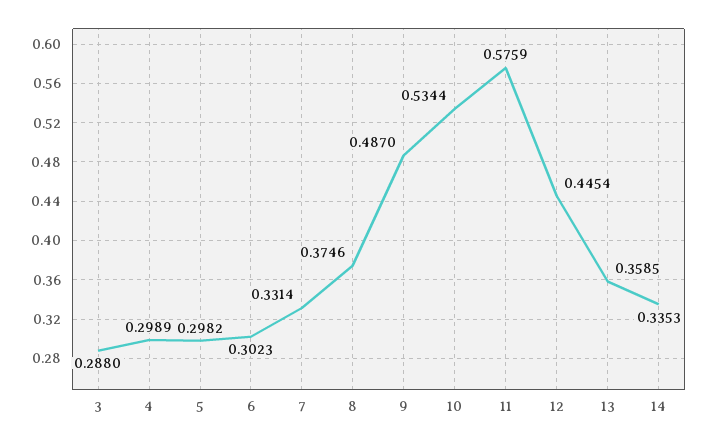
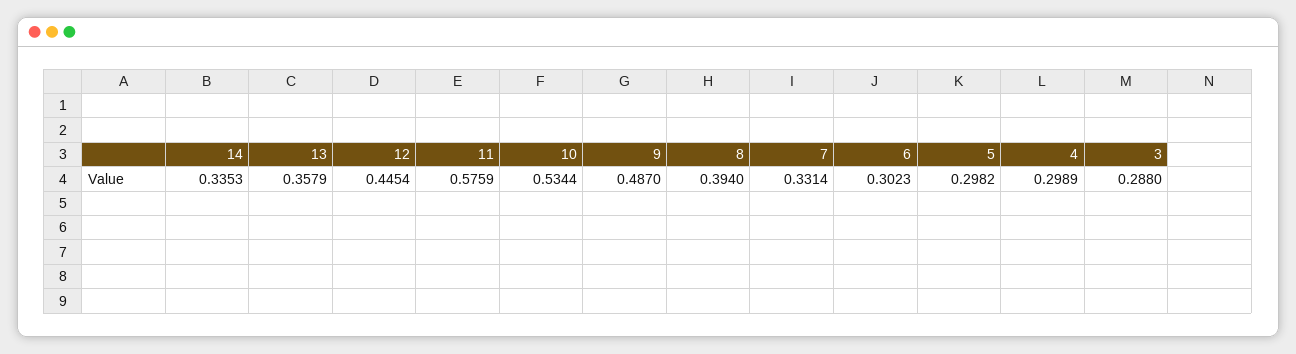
  {
    "3": 0.288,
    "4": 0.2989,
    "5": 0.2982,
    "6": 0.3023,
    "7": 0.3314,
-   "8": 0.3746,
+   "8": 0.394,
    "9": 0.487,
    "10": 0.5344,
    "11": 0.5759,
    "12": 0.4454,
-   "13": 0.3585,
+   "13": 0.3579,
    "14": 0.3353
  }

